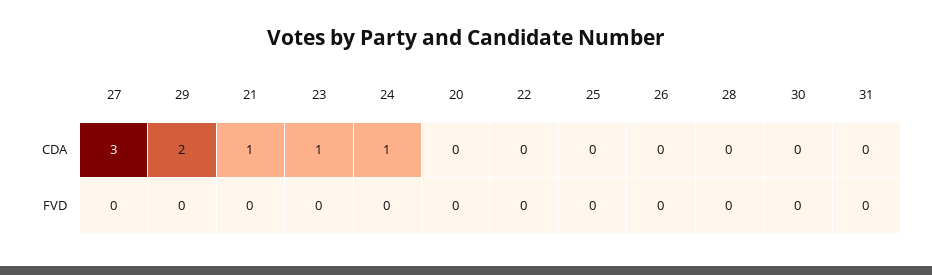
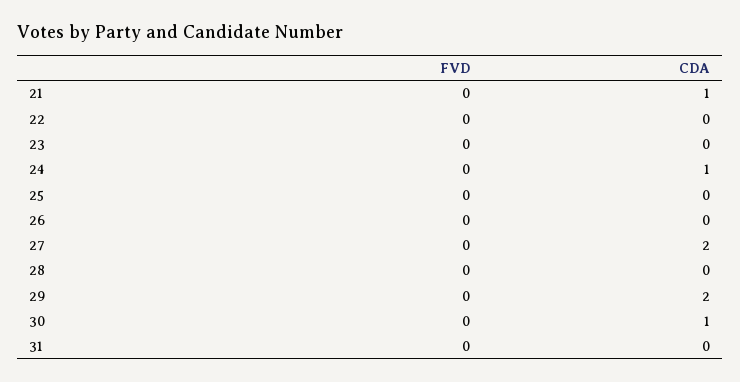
  {
    "27": {
-     "CDA": 3,
+     "CDA": 2,
      "FVD": 0
    },
    "29": {
      "CDA": 2,
      "FVD": 0
    },
    "21": {
      "CDA": 1,
      "FVD": 0
    },
    "23": {
-     "CDA": 1,
+     "CDA": 0,
      "FVD": 0
    },
    "24": {
      "CDA": 1,
      "FVD": 0
    },
-   "20": {
-     "CDA": 0,
-     "FVD": 0
-   },
    "22": {
      "CDA": 0,
      "FVD": 0
    },
    "25": {
      "CDA": 0,
      "FVD": 0
    },
    "26": {
      "CDA": 0,
      "FVD": 0
    },
    "28": {
      "CDA": 0,
      "FVD": 0
    },
    "30": {
-     "CDA": 0,
+     "CDA": 1,
      "FVD": 0
    },
    "31": {
      "CDA": 0,
      "FVD": 0
    }
  }

